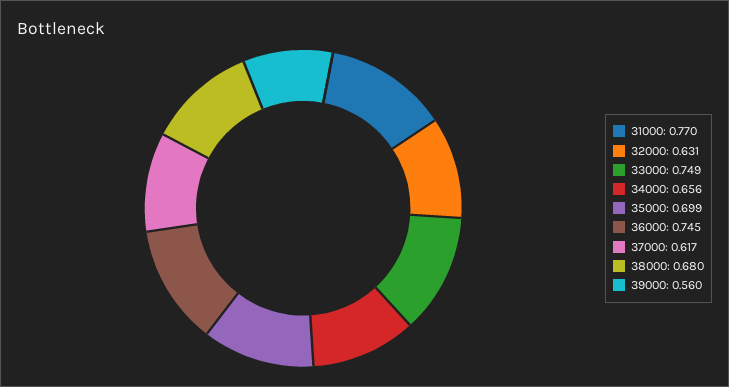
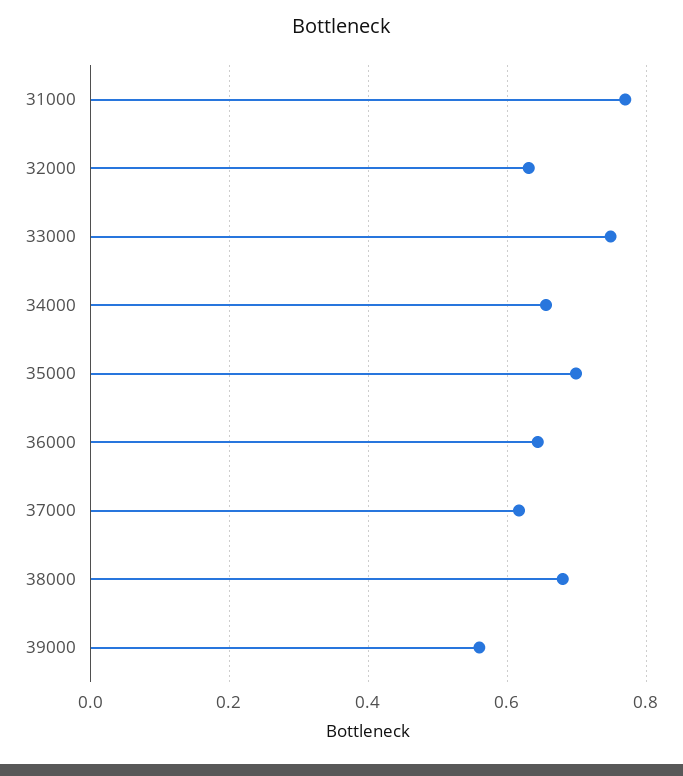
  {
    "31000": 0.77,
    "32000": 0.631,
    "33000": 0.749,
    "34000": 0.656,
    "35000": 0.699,
-   "36000": 0.745,
+   "36000": 0.64,
    "37000": 0.617,
    "38000": 0.68,
    "39000": 0.56
  }

